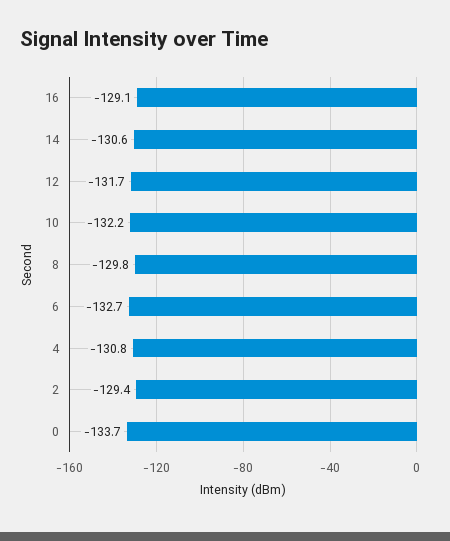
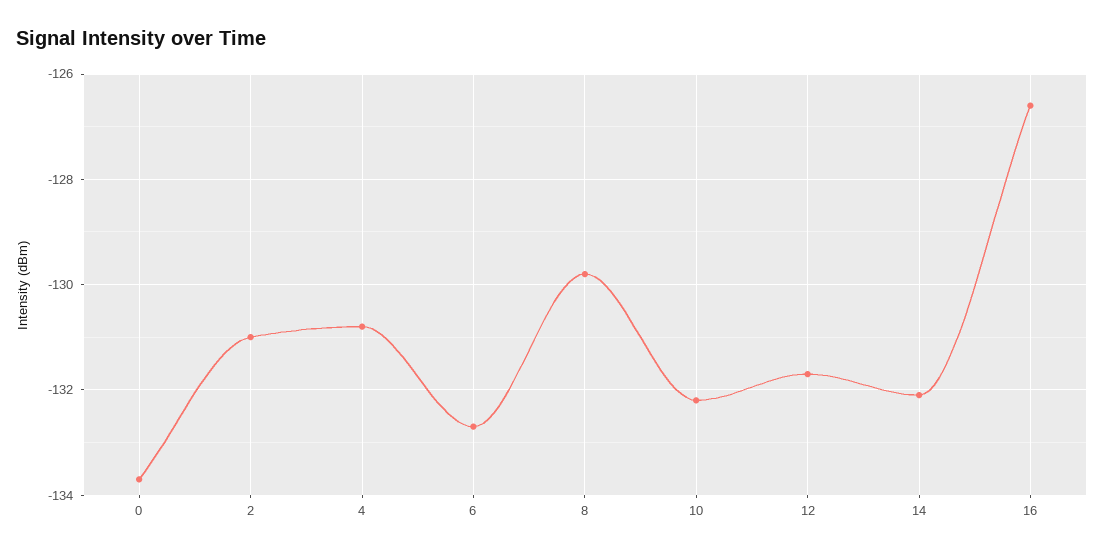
  {
-   "16": -129.1,
+   "16": -126.5,
-   "14": -130.6,
+   "14": -132,
    "12": -131.7,
    "10": -132.2,
    "8": -129.8,
    "6": -132.7,
    "4": -130.8,
-   "2": -129.4,
+   "2": -131,
    "0": -133.7
  }

